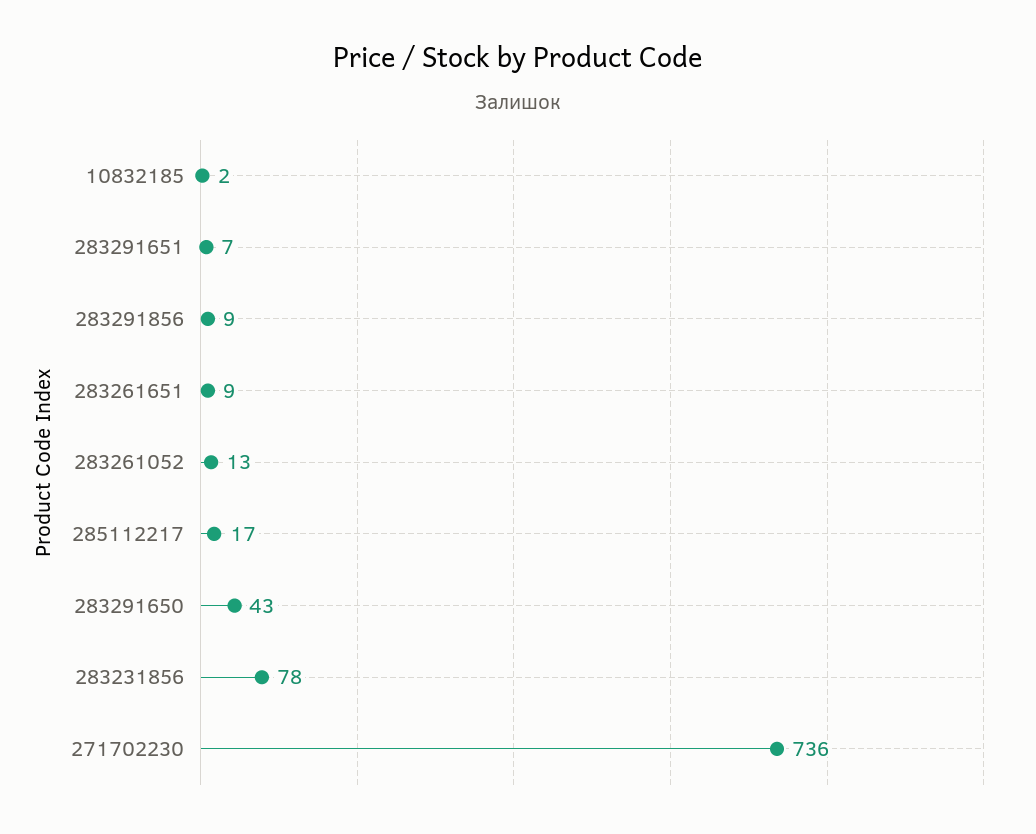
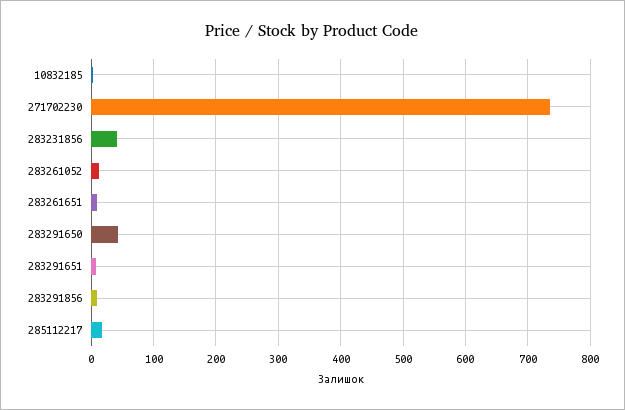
  {
    "10832185": 2,
    "283291651": 7,
    "283291856": 9,
    "283261651": 9,
    "283261052": 13,
    "285112217": 17,
    "283291650": 43,
-   "283231856": 78,
+   "283231856": 40,
    "271702230": 736
  }

